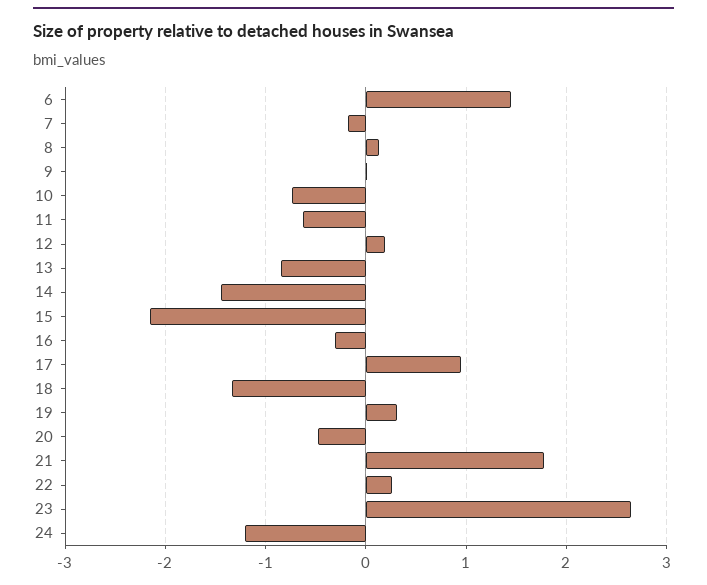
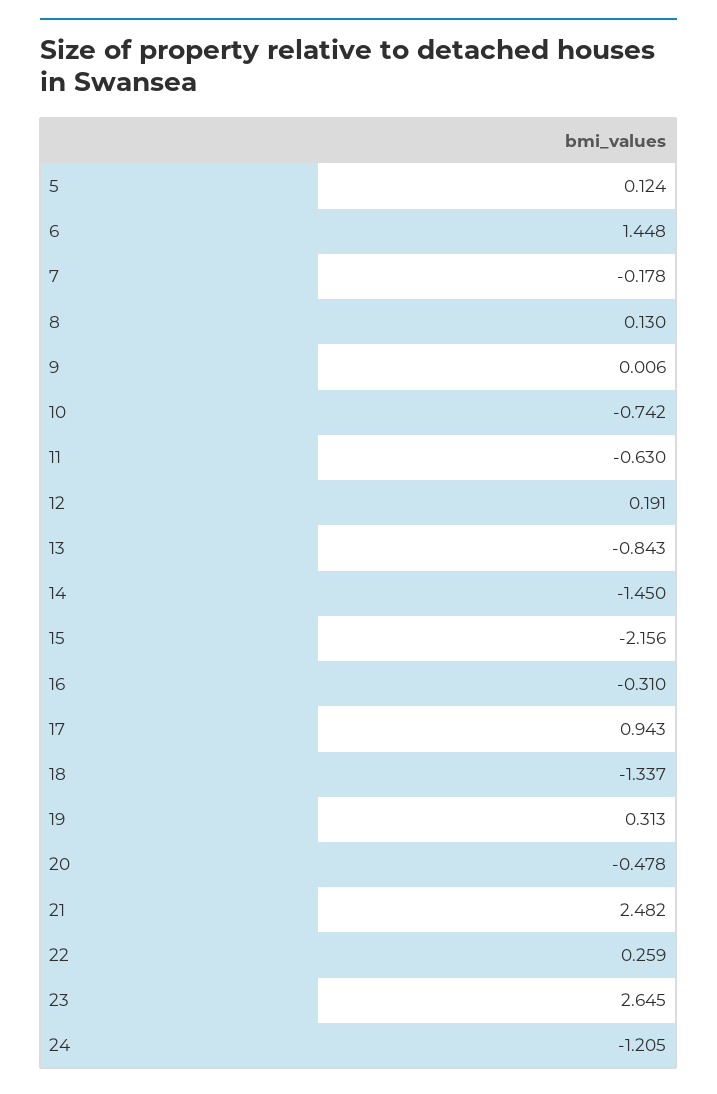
  {
    "6": 1.448,
    "7": -0.178,
    "8": 0.13,
    "9": 0.006,
    "10": -0.742,
    "11": -0.63,
    "12": 0.191,
    "13": -0.843,
    "14": -1.45,
    "15": -2.156,
    "16": -0.31,
    "17": 0.943,
    "18": -1.337,
    "19": 0.313,
    "20": -0.478,
-   "21": 1.8,
+   "21": 2.482,
    "22": 0.259,
    "23": 2.645,
-   "24": -1.205
+   "24": -1.205,
+   "5": 0.124
  }

